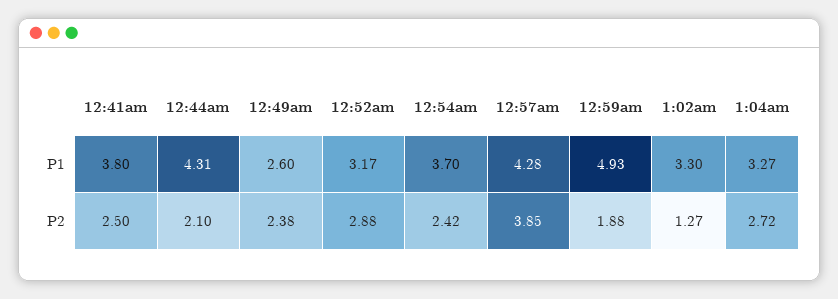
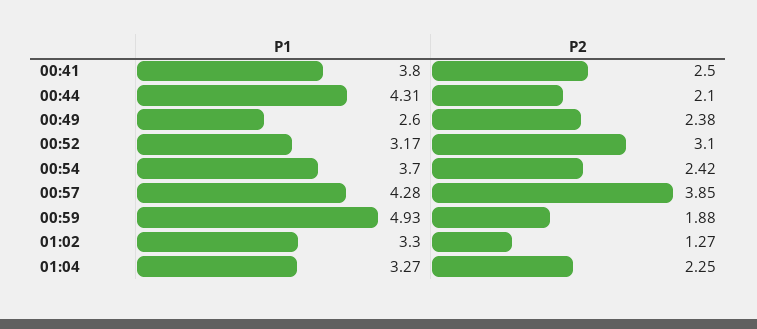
  {
    "12:41am": {
      "P1": 3.8,
      "P2": 2.5
    },
    "12:44am": {
      "P1": 4.31,
      "P2": 2.1
    },
    "12:49am": {
      "P1": 2.6,
      "P2": 2.38
    },
    "12:52am": {
      "P1": 3.17,
-     "P2": 2.88
+     "P2": 3.1
    },
    "12:54am": {
      "P1": 3.7,
      "P2": 2.42
    },
    "12:57am": {
      "P1": 4.28,
      "P2": 3.85
    },
    "12:59am": {
      "P1": 4.93,
      "P2": 1.88
    },
    "1:02am": {
      "P1": 3.3,
      "P2": 1.27
    },
    "1:04am": {
      "P1": 3.27,
-     "P2": 2.72
+     "P2": 2.25
    }
  }

